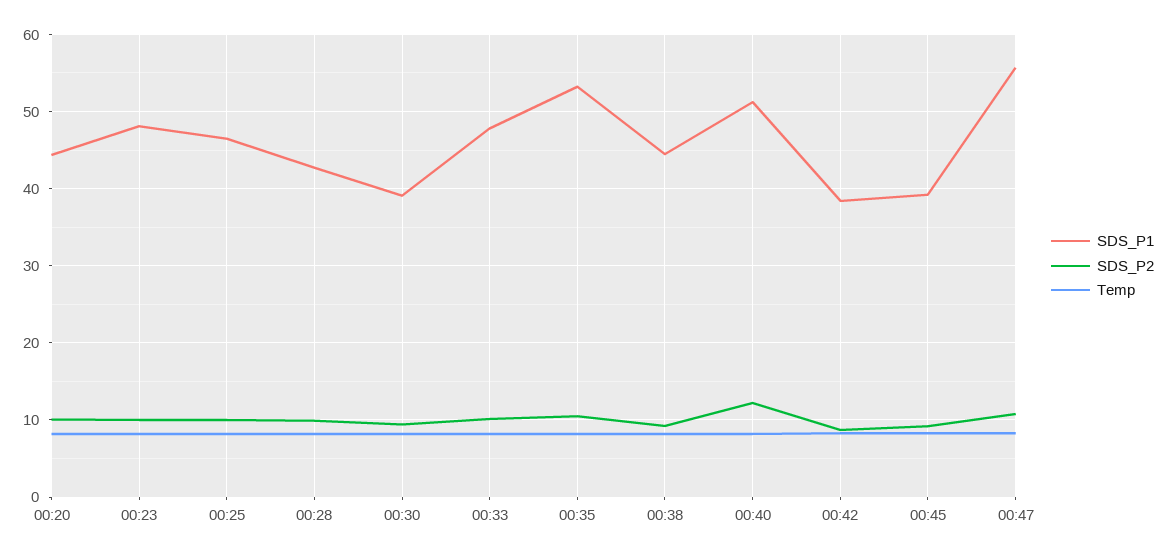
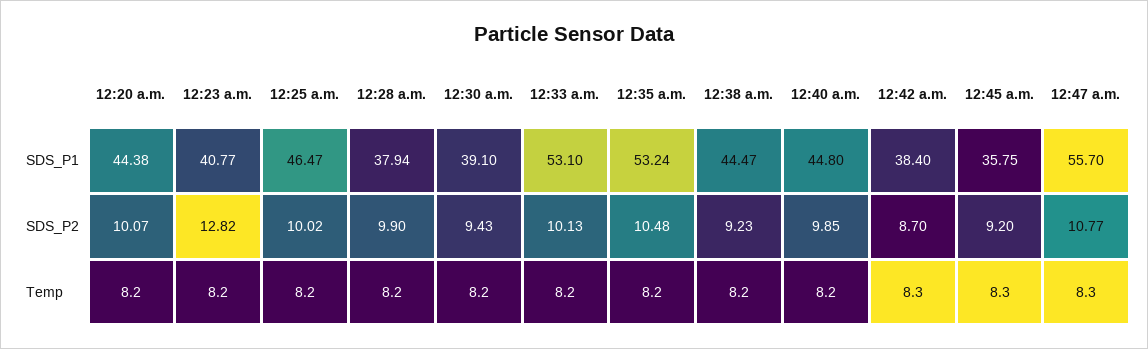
  {
    "SDS_P1": {
      "00:20": 44.38,
-     "00:23": 48,
+     "00:23": 40.77,
      "00:25": 46.47,
-     "00:28": 43,
+     "00:28": 37.94,
      "00:30": 39.1,
-     "00:33": 48,
+     "00:33": 53.1,
      "00:35": 53.24,
      "00:38": 44.47,
-     "00:40": 51,
+     "00:40": 44.8,
      "00:42": 38.4,
-     "00:45": 39,
+     "00:45": 35.75,
      "00:47": 55.7
    },
    "SDS_P2": {
      "00:20": 10.07,
-     "00:23": 10,
+     "00:23": 12.82,
      "00:25": 10.02,
      "00:28": 9.9,
      "00:30": 9.43,
      "00:33": 10.13,
      "00:35": 10.48,
      "00:38": 9.23,
-     "00:40": 12,
+     "00:40": 9.85,
      "00:42": 8.7,
      "00:45": 9.2,
      "00:47": 10.77
    },
    "Temp": {
      "00:20": 8.2,
      "00:23": 8.2,
      "00:25": 8.2,
      "00:28": 8.2,
      "00:30": 8.2,
      "00:33": 8.2,
      "00:35": 8.2,
      "00:38": 8.2,
      "00:40": 8.2,
      "00:42": 8.3,
      "00:45": 8.3,
      "00:47": 8.3
    }
  }

